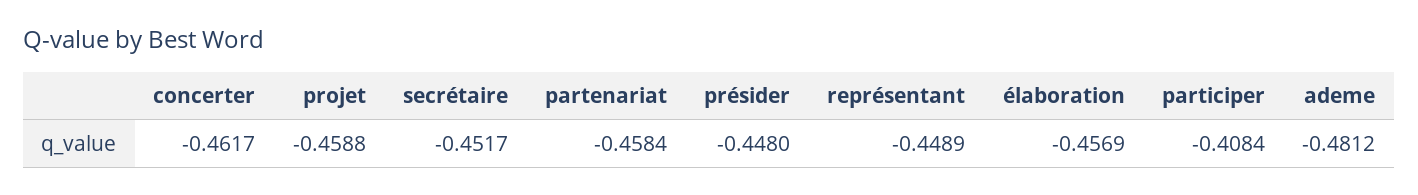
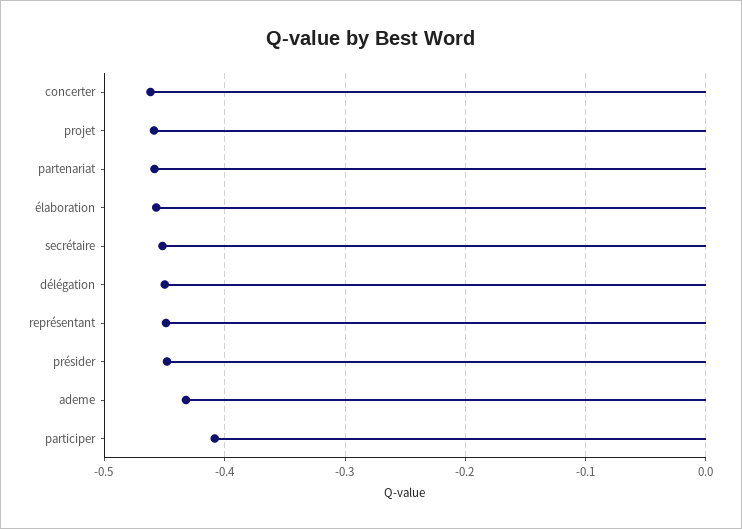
  {
    "concerter": -0.4617,
    "projet": -0.4588,
    "secrétaire": -0.4517,
    "partenariat": -0.4584,
    "présider": -0.448,
    "représentant": -0.4489,
    "élaboration": -0.4569,
    "participer": -0.4084,
-   "ademe": -0.4812
+   "ademe": -0.43,
+   "délégation": -0.45
  }

